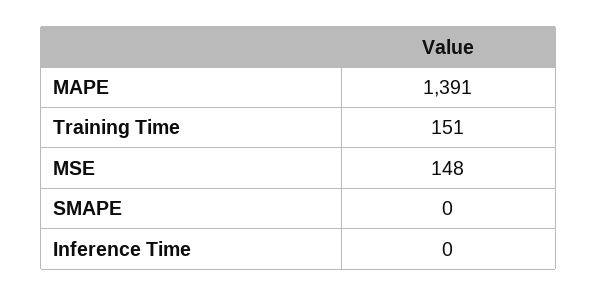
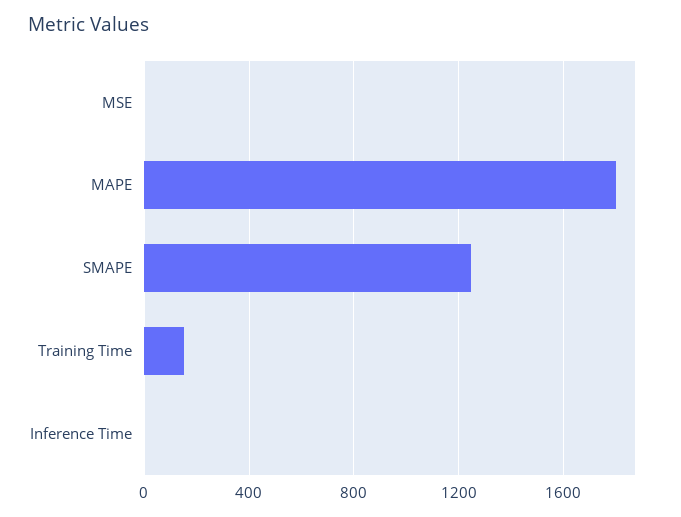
  {
-   "MAPE": 1391,
+   "MAPE": 1800,
    "Training Time": 151,
-   "MSE": 148,
+   "MSE": 0,
-   "SMAPE": 0,
+   "SMAPE": 1250,
    "Inference Time": 0
  }

